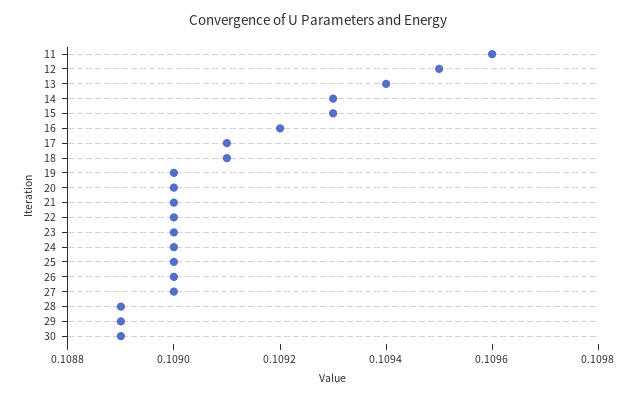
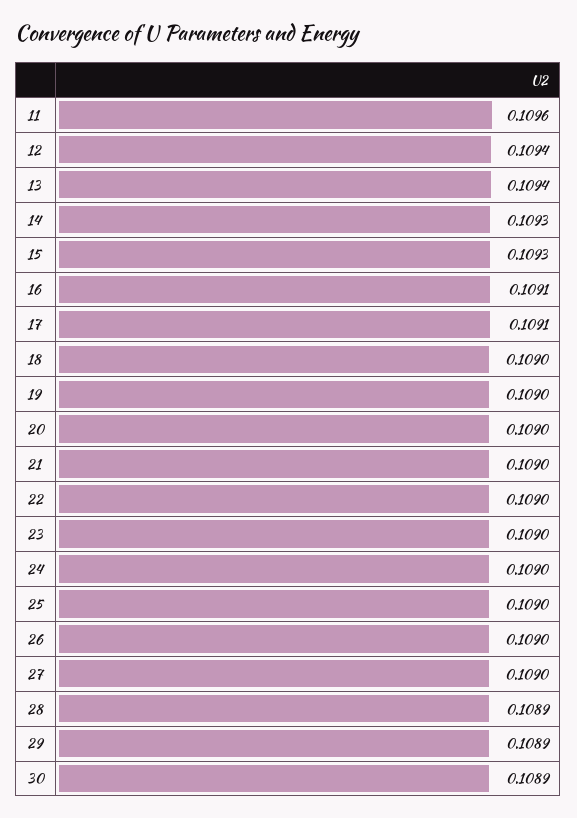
  {
    "11": 0.1096,
-   "12": 0.1095,
+   "12": 0.1094,
    "13": 0.1094,
    "14": 0.1093,
    "15": 0.1093,
-   "16": 0.1092,
+   "16": 0.1091,
    "17": 0.1091,
-   "18": 0.1091,
+   "18": 0.109,
    "19": 0.109,
    "20": 0.109,
    "21": 0.109,
    "22": 0.109,
    "23": 0.109,
    "24": 0.109,
    "25": 0.109,
    "26": 0.109,
    "27": 0.109,
    "28": 0.1089,
    "29": 0.1089,
    "30": 0.1089
  }

